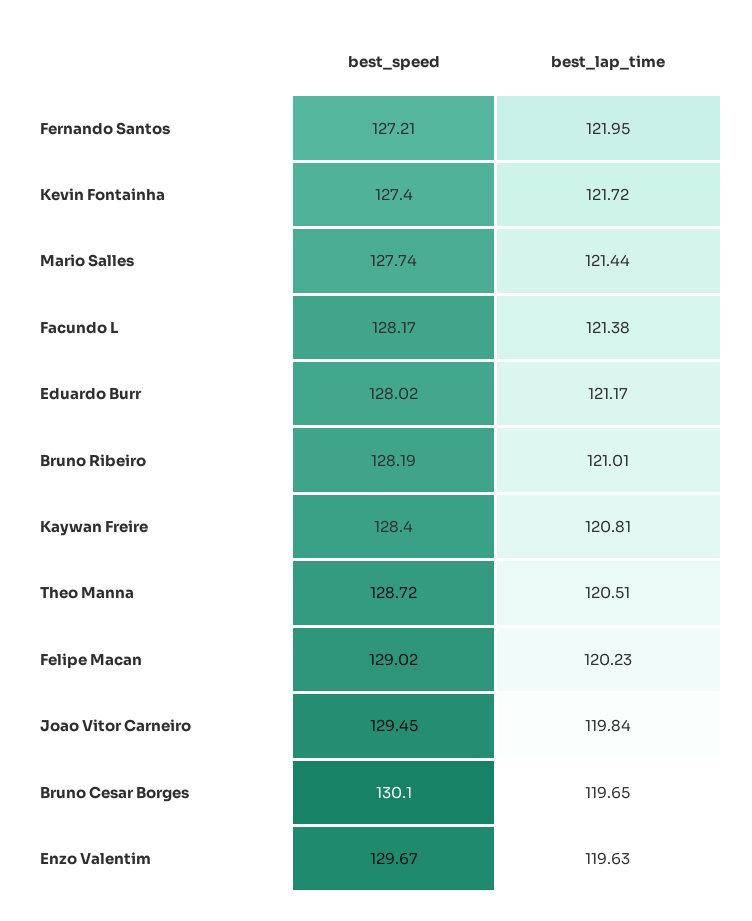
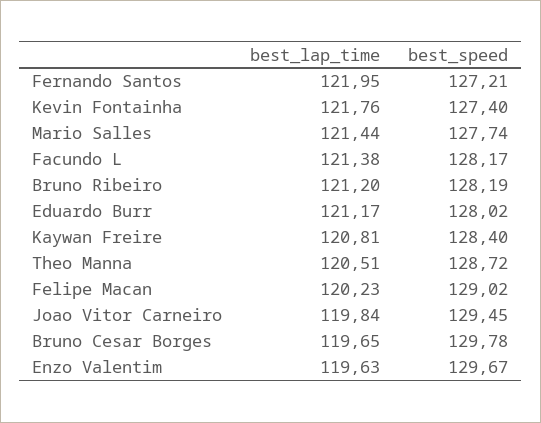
  {
    "best_speed": {
      "Fernando Santos": 127.21,
      "Kevin Fontainha": 127.4,
      "Mario Salles": 127.74,
      "Facundo L": 128.17,
      "Eduardo Burr": 128.02,
      "Bruno Ribeiro": 128.19,
      "Kaywan Freire": 128.4,
      "Theo Manna": 128.72,
      "Felipe Macan": 129.02,
      "Joao Vitor Carneiro": 129.45,
-     "Bruno Cesar Borges": 130.1,
+     "Bruno Cesar Borges": 129.78,
      "Enzo Valentim": 129.67
    },
    "best_lap_time": {
      "Fernando Santos": 121.95,
-     "Kevin Fontainha": 121.72,
+     "Kevin Fontainha": 121.76,
      "Mario Salles": 121.44,
      "Facundo L": 121.38,
      "Eduardo Burr": 121.17,
-     "Bruno Ribeiro": 121.01,
+     "Bruno Ribeiro": 121.2,
      "Kaywan Freire": 120.81,
      "Theo Manna": 120.51,
      "Felipe Macan": 120.23,
      "Joao Vitor Carneiro": 119.84,
      "Bruno Cesar Borges": 119.65,
      "Enzo Valentim": 119.63
    }
  }

